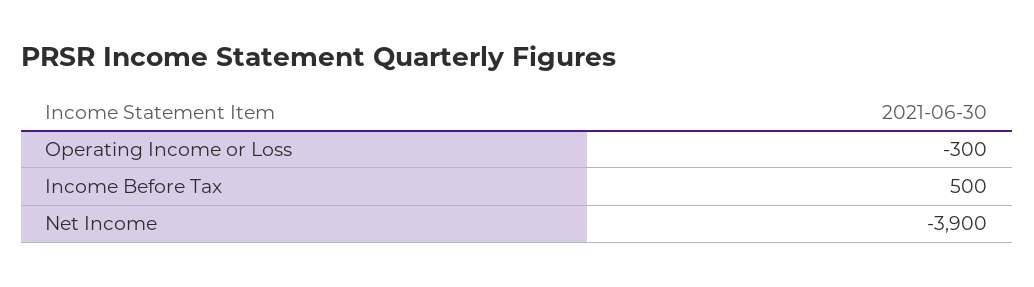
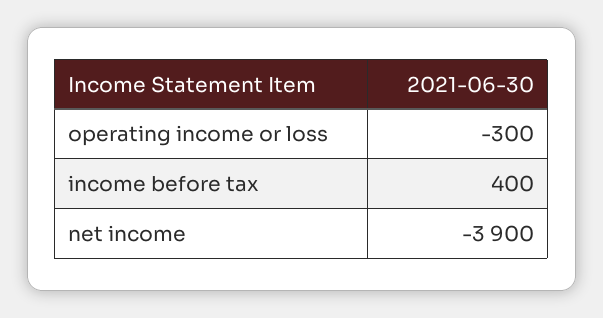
  {
    "Operating Income or Loss": -300,
-   "Income Before Tax": 500,
+   "Income Before Tax": 400,
    "Net Income": -3900
  }

